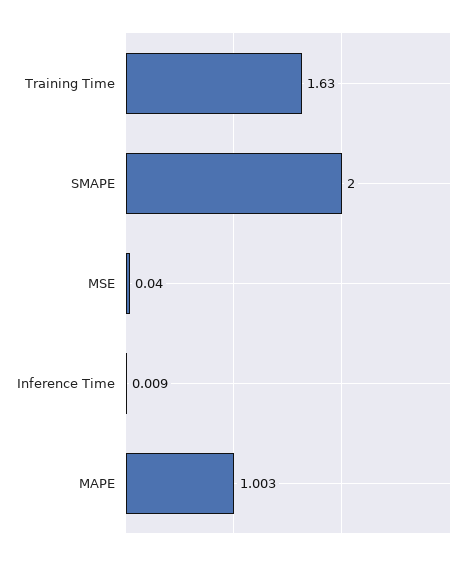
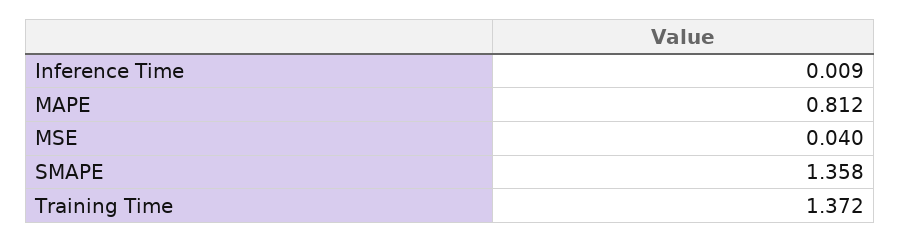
  {
-   "Training Time": 1.63,
+   "Training Time": 1.372,
-   "SMAPE": 2,
+   "SMAPE": 1.358,
    "MSE": 0.04,
    "Inference Time": 0.009,
-   "MAPE": 1.003
+   "MAPE": 0.812
  }

